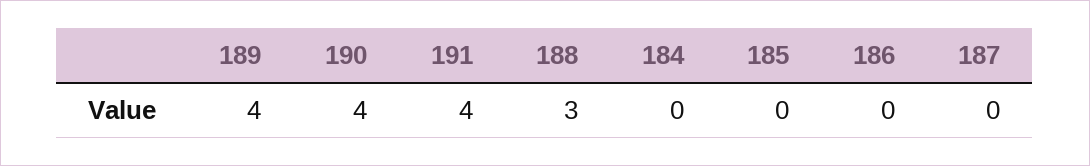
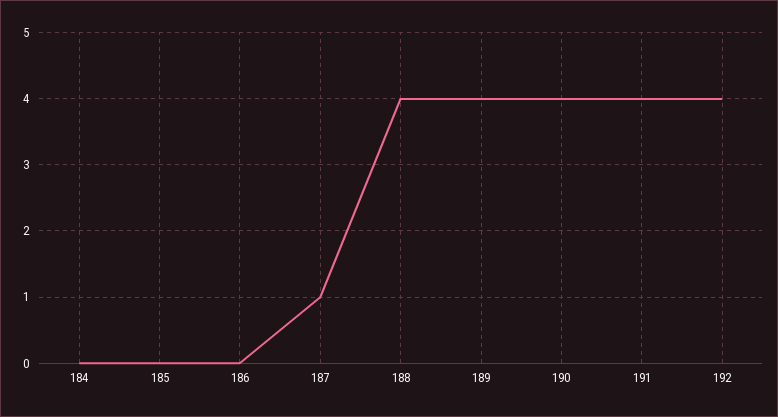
  {
    "189": 4,
    "190": 4,
    "191": 4,
-   "188": 3,
+   "188": 4,
    "184": 0,
    "185": 0,
    "186": 0,
-   "187": 0
+   "187": 1,
+   "192": 4
  }

